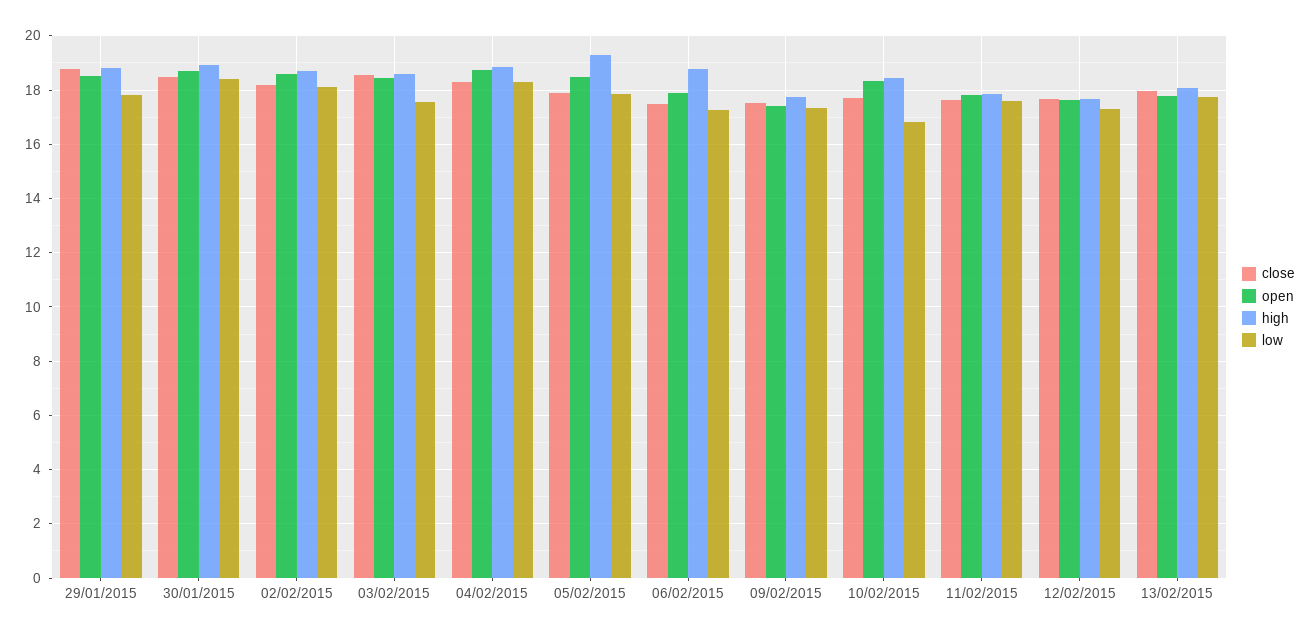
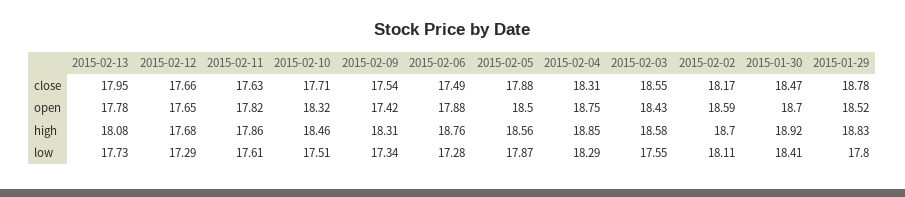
  {
    "close": {
      "29/01/2015": 18.78,
      "30/01/2015": 18.47,
      "02/02/2015": 18.17,
      "03/02/2015": 18.55,
      "04/02/2015": 18.31,
      "05/02/2015": 17.88,
      "06/02/2015": 17.49,
      "09/02/2015": 17.54,
      "10/02/2015": 17.71,
      "11/02/2015": 17.63,
      "12/02/2015": 17.66,
      "13/02/2015": 17.95
    },
    "open": {
      "29/01/2015": 18.52,
      "30/01/2015": 18.7,
      "02/02/2015": 18.59,
      "03/02/2015": 18.43,
      "04/02/2015": 18.75,
      "05/02/2015": 18.5,
      "06/02/2015": 17.88,
      "09/02/2015": 17.42,
      "10/02/2015": 18.32,
      "11/02/2015": 17.82,
      "12/02/2015": 17.65,
      "13/02/2015": 17.78
    },
    "high": {
      "29/01/2015": 18.83,
      "30/01/2015": 18.92,
      "02/02/2015": 18.7,
      "03/02/2015": 18.58,
      "04/02/2015": 18.85,
-     "05/02/2015": 19.25,
+     "05/02/2015": 18.56,
      "06/02/2015": 18.76,
-     "09/02/2015": 17.75,
+     "09/02/2015": 18.31,
      "10/02/2015": 18.46,
      "11/02/2015": 17.86,
      "12/02/2015": 17.68,
      "13/02/2015": 18.08
    },
    "low": {
      "29/01/2015": 17.8,
      "30/01/2015": 18.41,
      "02/02/2015": 18.11,
      "03/02/2015": 17.55,
      "04/02/2015": 18.29,
      "05/02/2015": 17.87,
      "06/02/2015": 17.28,
      "09/02/2015": 17.34,
-     "10/02/2015": 16.75,
+     "10/02/2015": 17.51,
      "11/02/2015": 17.61,
      "12/02/2015": 17.29,
      "13/02/2015": 17.73
    }
  }

